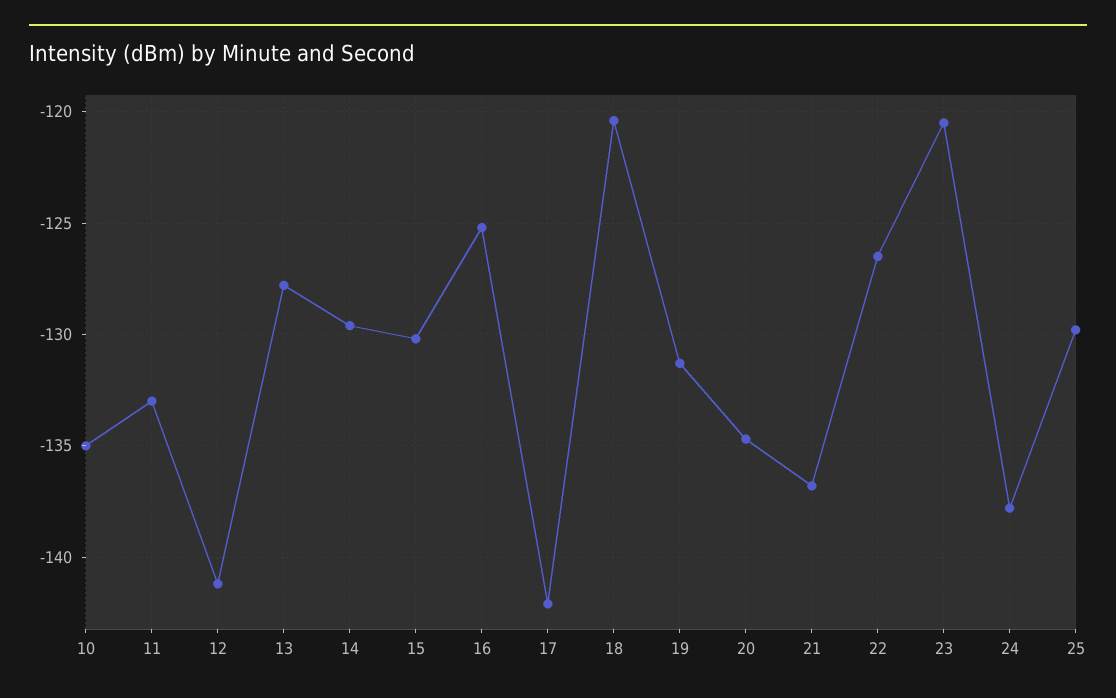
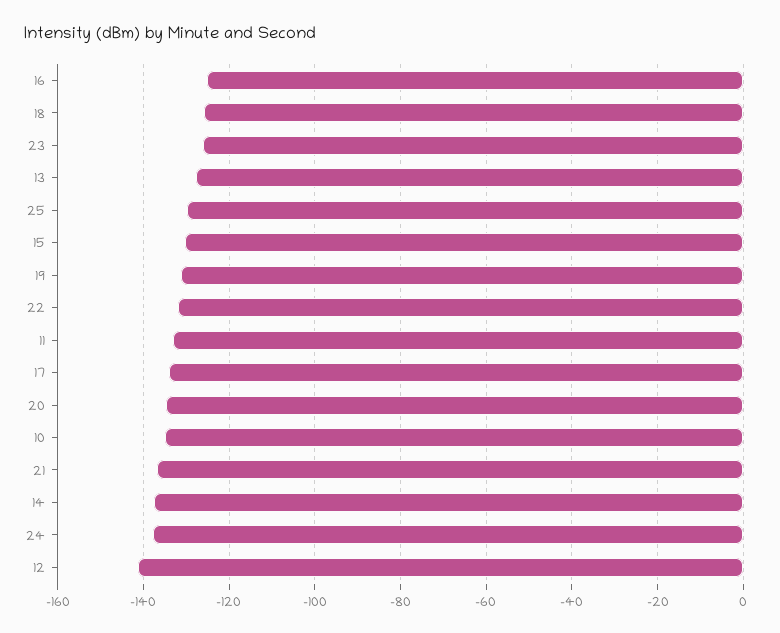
  {
    "10": -135,
    "11": -133,
    "12": -141,
    "13": -128,
-   "14": -129.5,
+   "14": -138,
    "15": -130,
    "16": -125,
-   "17": -142,
+   "17": -134,
-   "18": -120.5,
+   "18": -126,
    "19": -131.5,
    "20": -134.5,
    "21": -137,
-   "22": -126.5,
+   "22": -132,
-   "23": -120.5,
+   "23": -126,
    "24": -138,
    "25": -130
  }

